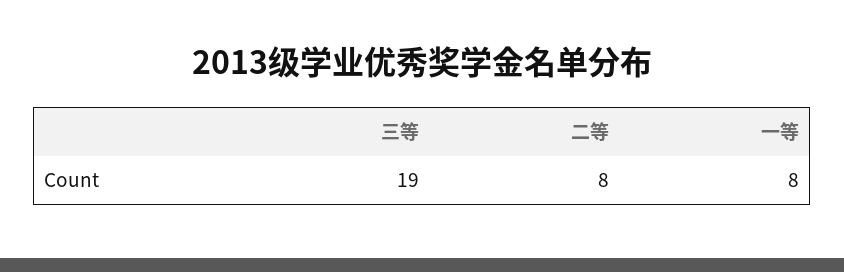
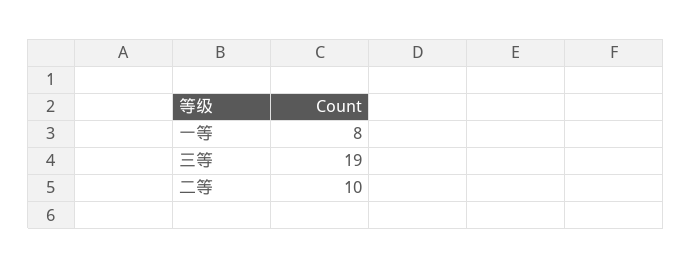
  {
    "三等": 19,
-   "二等": 8,
+   "二等": 10,
    "一等": 8
  }

